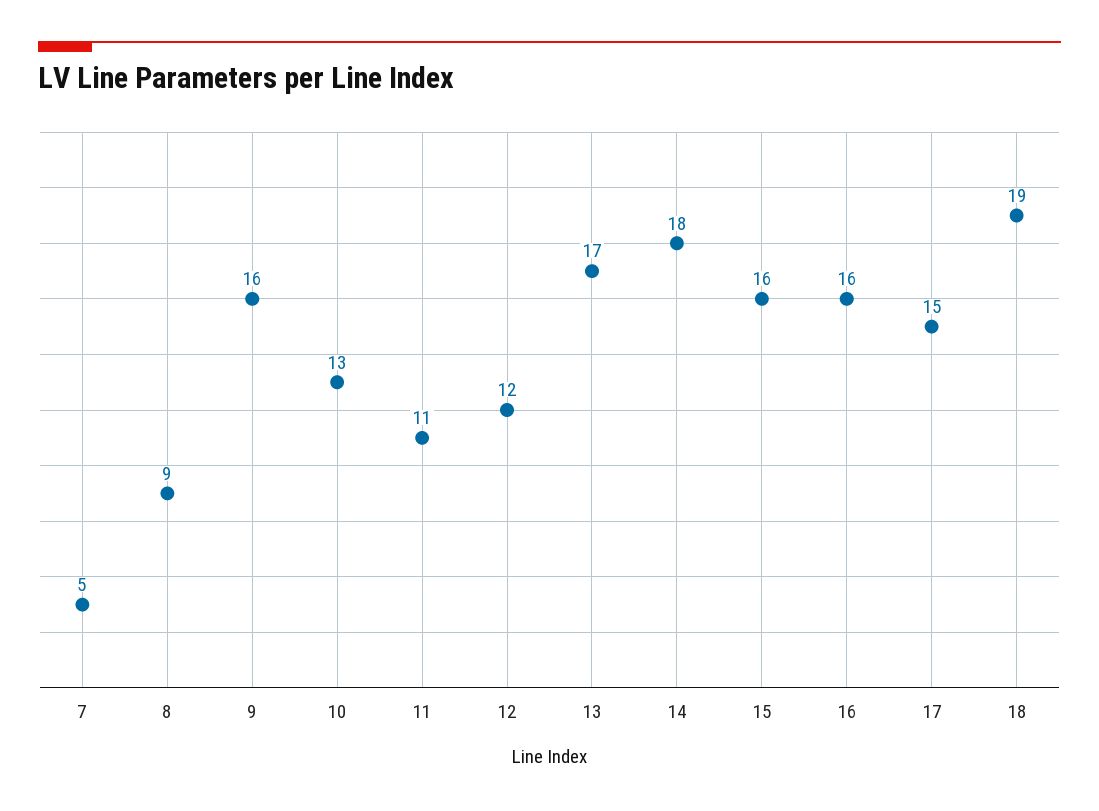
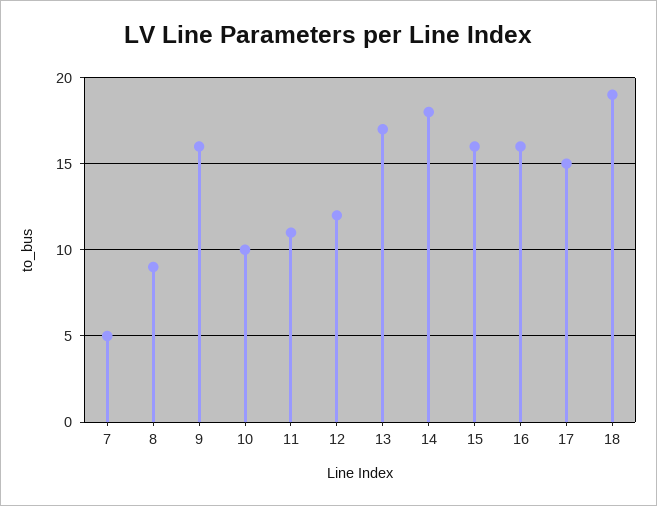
  {
    "7": 5,
    "8": 9,
    "9": 16,
-   "10": 13,
+   "10": 10,
    "11": 11,
    "12": 12,
    "13": 17,
    "14": 18,
    "15": 16,
    "16": 16,
    "17": 15,
    "18": 19
  }

